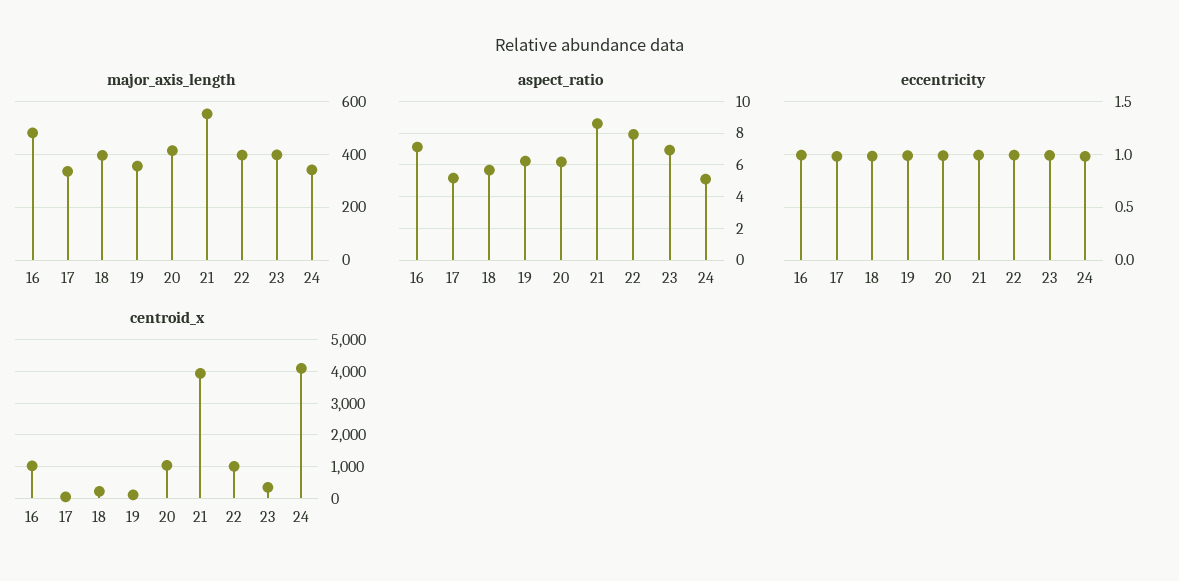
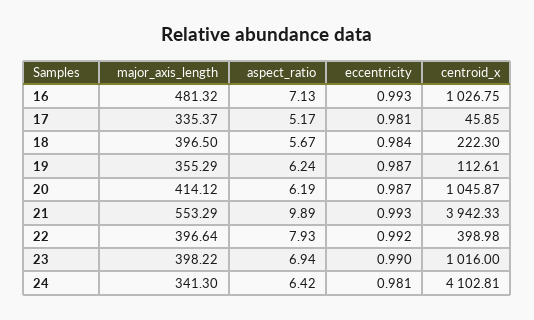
  {
    "major_axis_length": {
      "16": 481.32,
      "17": 335.37,
      "18": 396.5,
      "19": 355.29,
      "20": 414.12,
      "21": 553.29,
      "22": 396.64,
      "23": 398.22,
      "24": 341.3
    },
    "aspect_ratio": {
      "16": 7.13,
      "17": 5.17,
      "18": 5.67,
      "19": 6.24,
      "20": 6.19,
-     "21": 8.5,
+     "21": 9.89,
      "22": 7.93,
      "23": 6.94,
-     "24": 5
+     "24": 6.42
    },
    "eccentricity": {
      "16": 0.993,
      "17": 0.981,
      "18": 0.984,
      "19": 0.987,
      "20": 0.987,
      "21": 0.993,
      "22": 0.992,
      "23": 0.99,
      "24": 0.981
    },
    "centroid_x": {
      "16": 1026.75,
      "17": 45.85,
      "18": 222.3,
      "19": 112.61,
      "20": 1045.87,
      "21": 3942.33,
-     "22": 1000,
+     "22": 398.98,
-     "23": 400,
+     "23": 1016,
      "24": 4102.81
    }
  }

